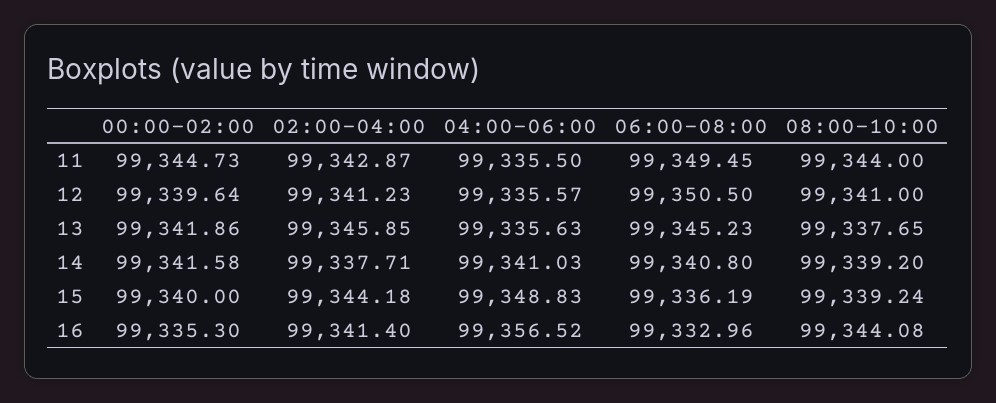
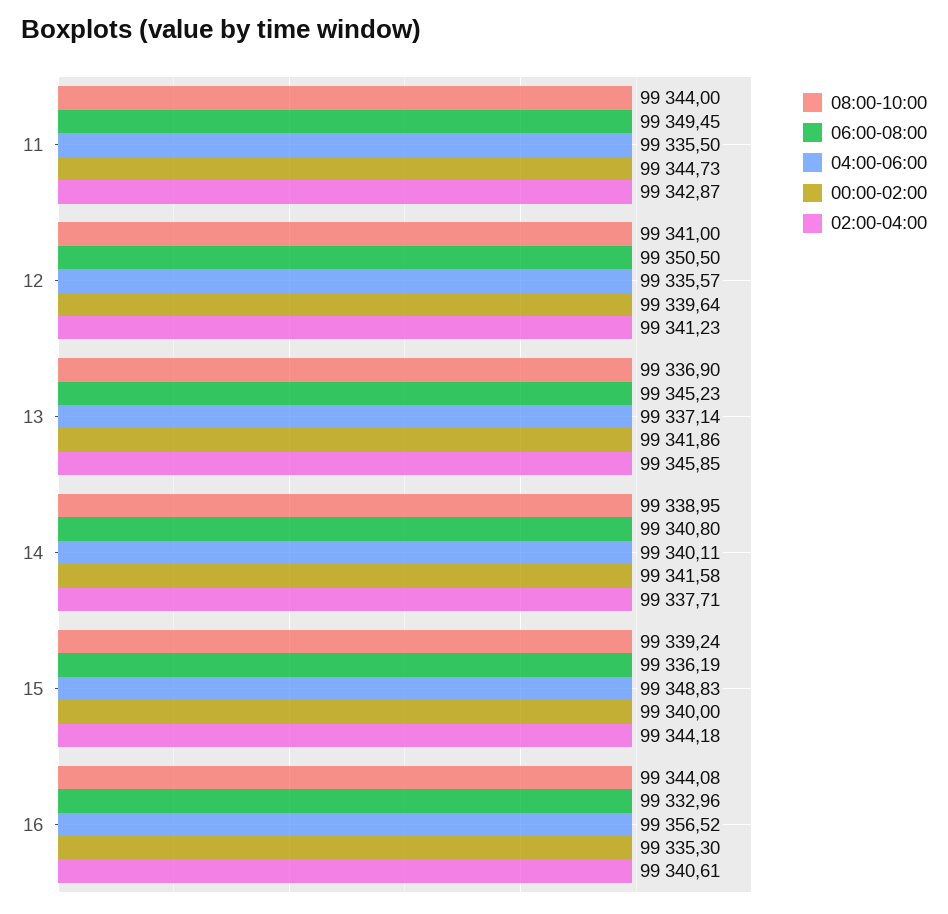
  {
    "00:00-02:00": {
      "11": 99344.73,
      "12": 99339.64,
      "13": 99341.86,
      "14": 99341.58,
      "15": 99340,
      "16": 99335.3
    },
    "02:00-04:00": {
      "11": 99342.87,
      "12": 99341.23,
      "13": 99345.85,
      "14": 99337.71,
      "15": 99344.18,
-     "16": 99341.4
+     "16": 99340.61
    },
    "04:00-06:00": {
      "11": 99335.5,
      "12": 99335.57,
-     "13": 99335.63,
+     "13": 99337.14,
-     "14": 99341.03,
+     "14": 99340.11,
      "15": 99348.83,
      "16": 99356.52
    },
    "06:00-08:00": {
      "11": 99349.45,
      "12": 99350.5,
      "13": 99345.23,
      "14": 99340.8,
      "15": 99336.19,
      "16": 99332.96
    },
    "08:00-10:00": {
      "11": 99344,
      "12": 99341,
-     "13": 99337.65,
+     "13": 99336.9,
-     "14": 99339.2,
+     "14": 99338.95,
      "15": 99339.24,
      "16": 99344.08
    }
  }

